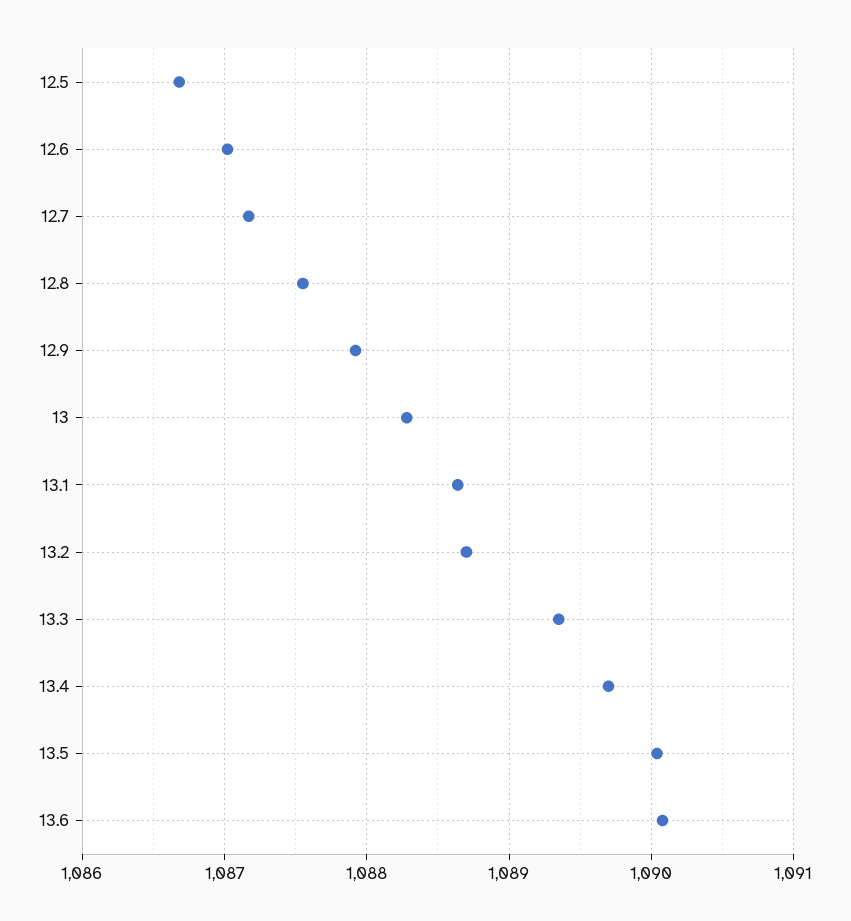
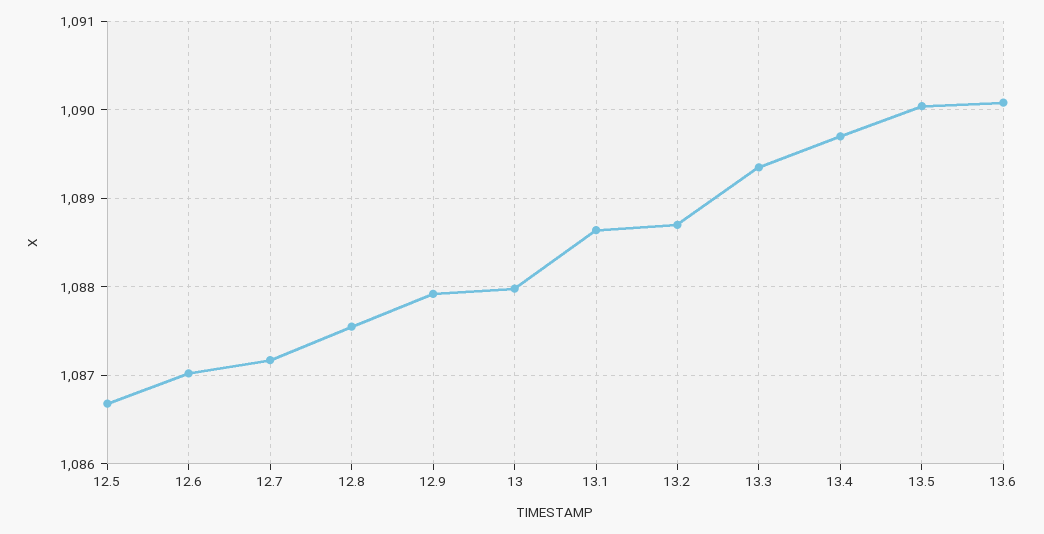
  {
    "12.5": 1086.7,
    "12.6": 1087,
    "12.7": 1087.2,
    "12.8": 1087.6,
    "12.9": 1087.9,
-   "13": 1088.3,
+   "13": 1088,
    "13.1": 1088.6,
    "13.2": 1088.7,
    "13.3": 1089.4,
    "13.4": 1089.7,
    "13.5": 1090,
    "13.6": 1090.1
  }

